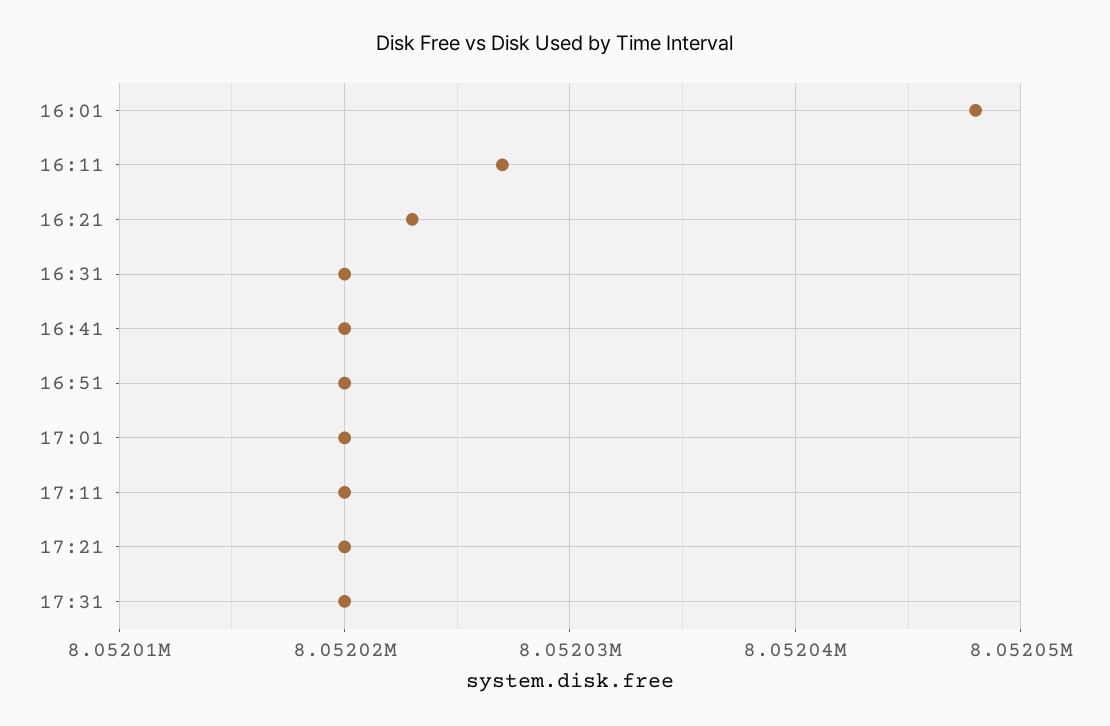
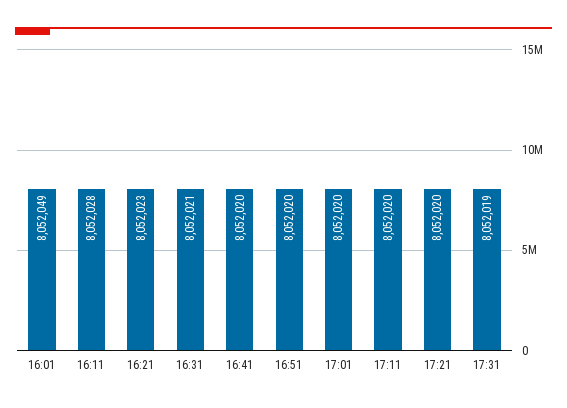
  {
-   "16:01": 8052048,
+   "16:01": 8052049,
-   "16:11": 8052027,
+   "16:11": 8052028,
    "16:21": 8052023,
-   "16:31": 8052020,
+   "16:31": 8052021,
    "16:41": 8052020,
    "16:51": 8052020,
    "17:01": 8052020,
    "17:11": 8052020,
    "17:21": 8052020,
-   "17:31": 8052020
+   "17:31": 8052019
  }

